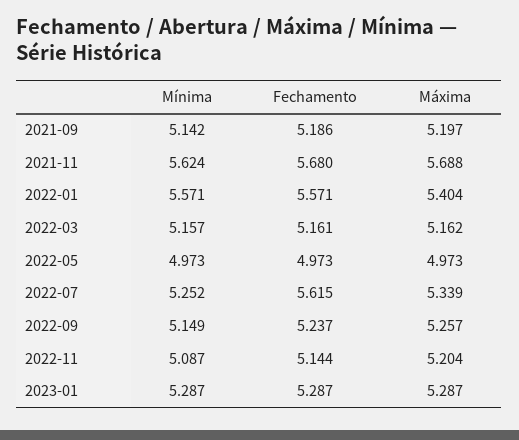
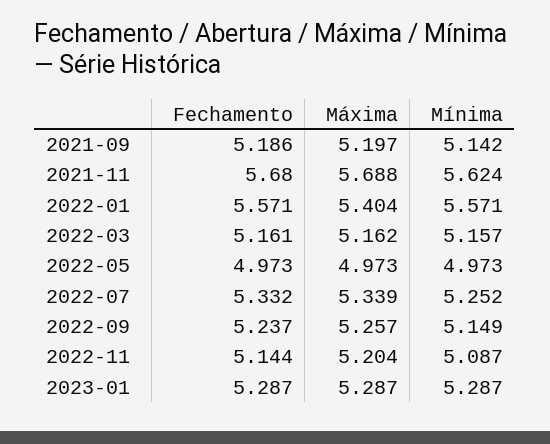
  {
    "Mínima": {
      "2021-09": 5.142,
      "2021-11": 5.624,
      "2022-01": 5.571,
      "2022-03": 5.157,
      "2022-05": 4.973,
      "2022-07": 5.252,
      "2022-09": 5.149,
      "2022-11": 5.087,
      "2023-01": 5.287
    },
    "Fechamento": {
      "2021-09": 5.186,
      "2021-11": 5.68,
      "2022-01": 5.571,
      "2022-03": 5.161,
      "2022-05": 4.973,
-     "2022-07": 5.615,
+     "2022-07": 5.332,
      "2022-09": 5.237,
      "2022-11": 5.144,
      "2023-01": 5.287
    },
    "Máxima": {
      "2021-09": 5.197,
      "2021-11": 5.688,
      "2022-01": 5.404,
      "2022-03": 5.162,
      "2022-05": 4.973,
      "2022-07": 5.339,
      "2022-09": 5.257,
      "2022-11": 5.204,
      "2023-01": 5.287
    }
  }

